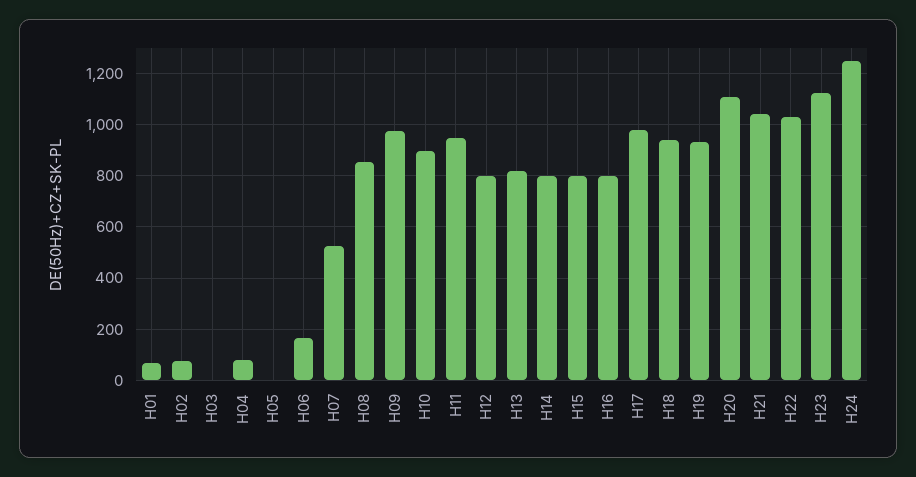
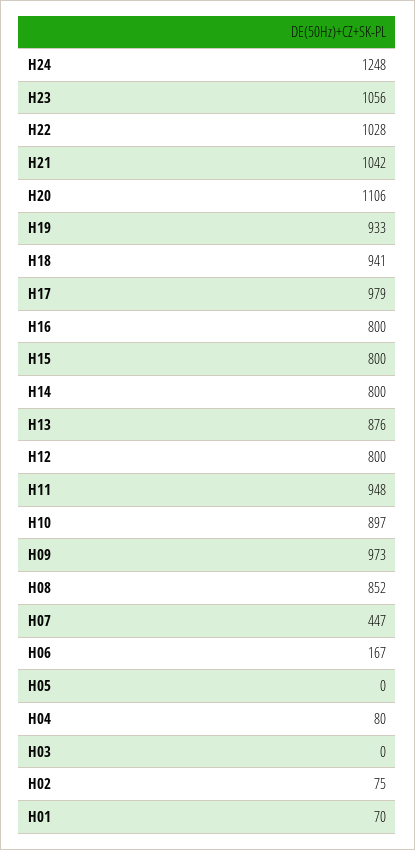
  {
    "H01": 70,
    "H02": 75,
    "H03": 0,
    "H04": 80,
    "H05": 0,
    "H06": 167,
-   "H07": 525,
+   "H07": 447,
    "H08": 852,
    "H09": 973,
    "H10": 897,
    "H11": 948,
    "H12": 800,
-   "H13": 825,
+   "H13": 876,
    "H14": 800,
    "H15": 800,
    "H16": 800,
    "H17": 979,
    "H18": 941,
    "H19": 933,
    "H20": 1106,
    "H21": 1042,
    "H22": 1028,
-   "H23": 1125,
+   "H23": 1056,
    "H24": 1248
  }

